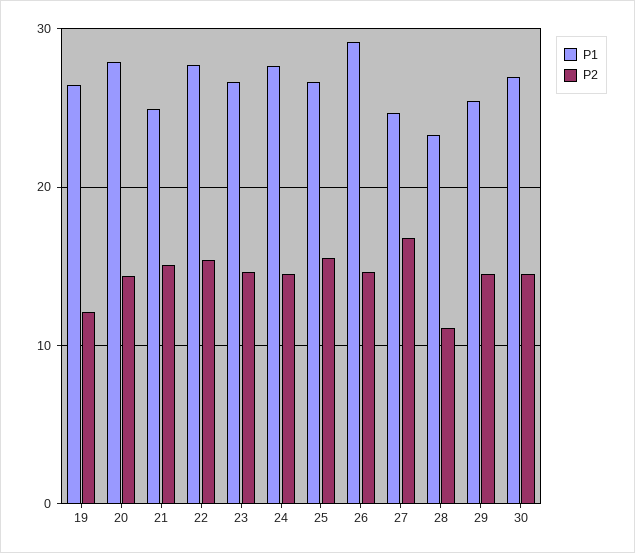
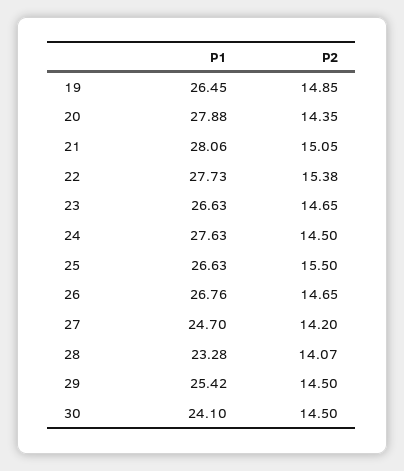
  {
    "P1": {
      "19": 26.45,
      "20": 27.88,
-     "21": 25,
+     "21": 28.06,
      "22": 27.73,
      "23": 26.63,
      "24": 27.63,
      "25": 26.63,
-     "26": 29,
+     "26": 26.76,
      "27": 24.7,
      "28": 23.28,
      "29": 25.42,
-     "30": 27
+     "30": 24.1
    },
    "P2": {
-     "19": 12,
+     "19": 14.85,
      "20": 14.35,
      "21": 15.05,
      "22": 15.38,
      "23": 14.65,
      "24": 14.5,
      "25": 15.5,
      "26": 14.65,
-     "27": 17,
+     "27": 14.2,
-     "28": 11,
+     "28": 14.07,
      "29": 14.5,
      "30": 14.5
    }
  }

